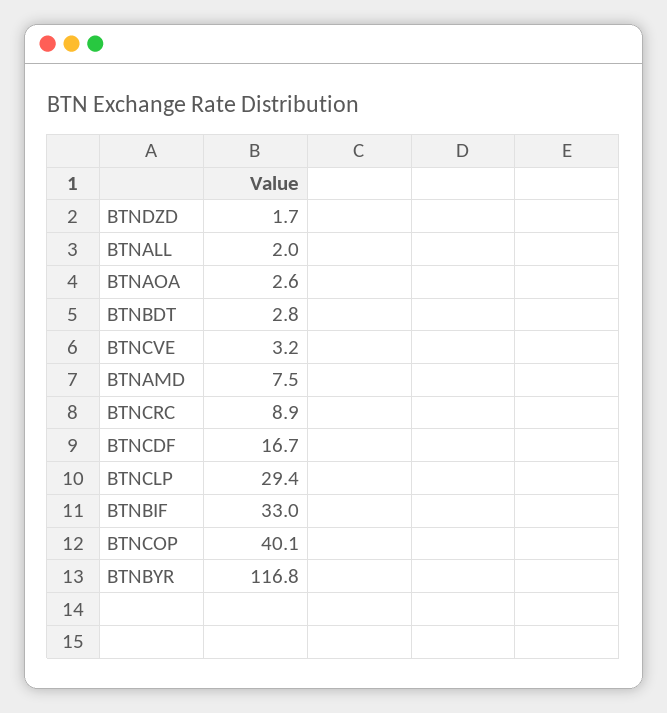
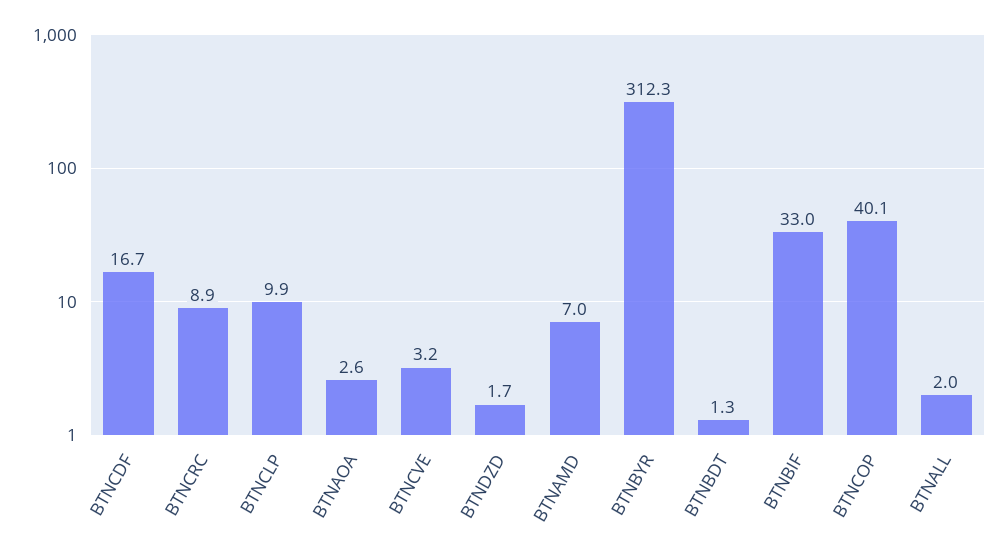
  {
    "BTNDZD": 1.7,
    "BTNALL": 2,
    "BTNAOA": 2.6,
-   "BTNBDT": 2.8,
+   "BTNBDT": 1.3,
    "BTNCVE": 3.2,
-   "BTNAMD": 7.5,
+   "BTNAMD": 7,
    "BTNCRC": 8.9,
    "BTNCDF": 16.7,
-   "BTNCLP": 29.4,
+   "BTNCLP": 9.9,
    "BTNBIF": 33,
    "BTNCOP": 40.1,
-   "BTNBYR": 116.8
+   "BTNBYR": 312.3
  }

